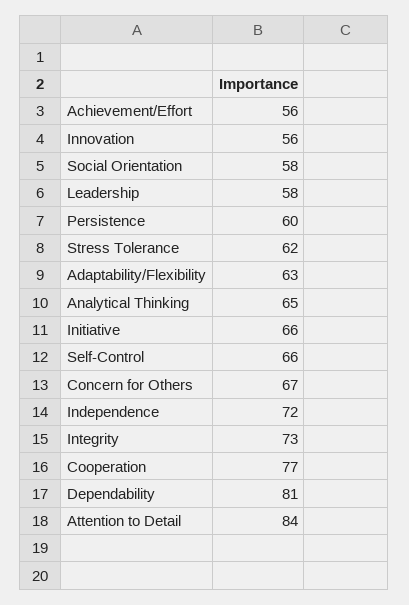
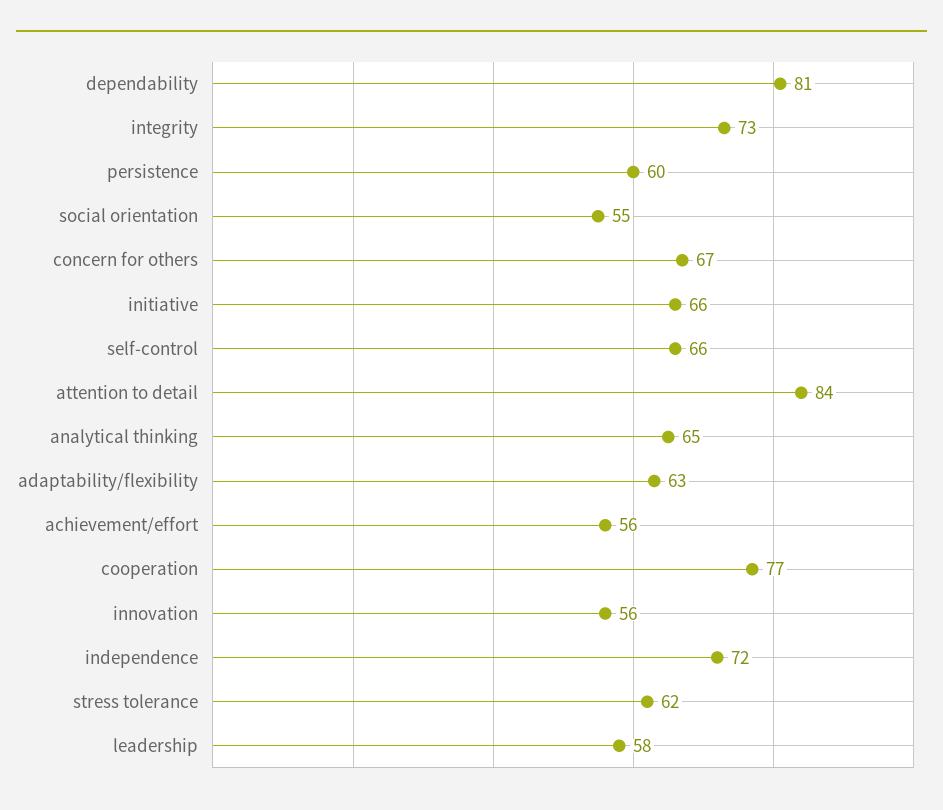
  {
    "Achievement/Effort": 56,
    "Innovation": 56,
-   "Social Orientation": 58,
+   "Social Orientation": 55,
    "Leadership": 58,
    "Persistence": 60,
    "Stress Tolerance": 62,
    "Adaptability/Flexibility": 63,
    "Analytical Thinking": 65,
    "Initiative": 66,
    "Self-Control": 66,
    "Concern for Others": 67,
    "Independence": 72,
    "Integrity": 73,
    "Cooperation": 77,
    "Dependability": 81,
    "Attention to Detail": 84
  }

